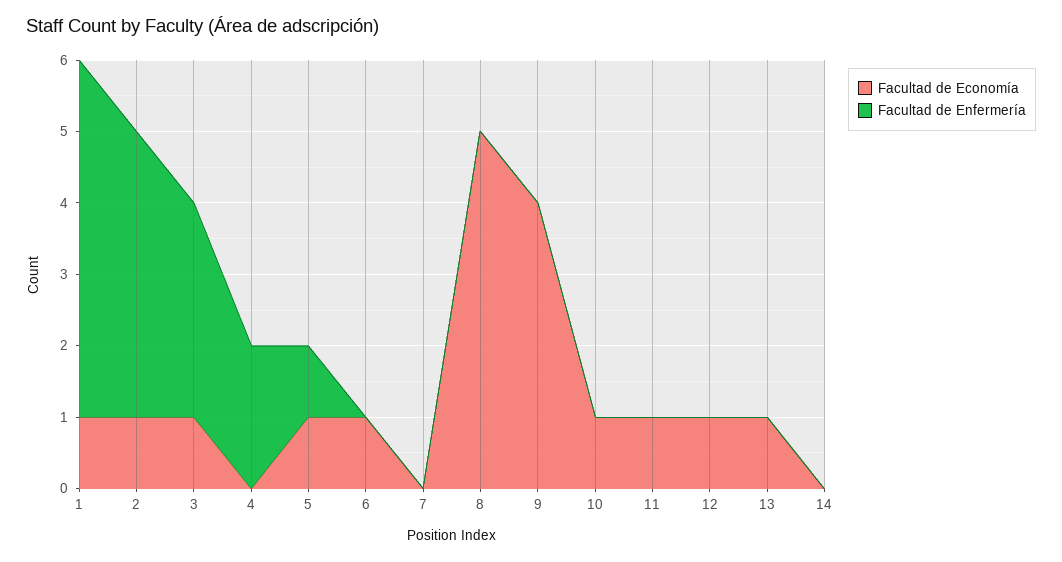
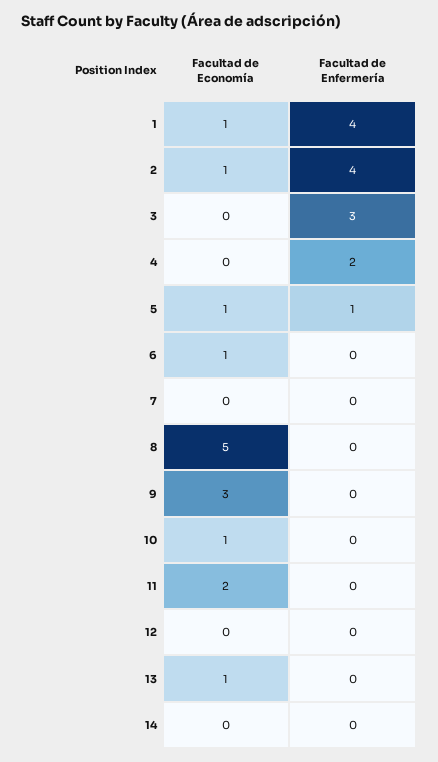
  {
    "Facultad de Economía": {
      "1": 1,
      "2": 1,
-     "3": 1,
+     "3": 0,
      "4": 0,
      "5": 1,
      "6": 1,
      "7": 0,
      "8": 5,
-     "9": 4,
+     "9": 3,
      "10": 1,
-     "11": 1,
+     "11": 2,
-     "12": 1,
+     "12": 0,
      "13": 1,
      "14": 0
    },
    "Facultad de Enfermería": {
-     "1": 5,
+     "1": 4,
      "2": 4,
      "3": 3,
      "4": 2,
      "5": 1,
      "6": 0,
      "7": 0,
      "8": 0,
      "9": 0,
      "10": 0,
      "11": 0,
      "12": 0,
      "13": 0,
      "14": 0
    }
  }

